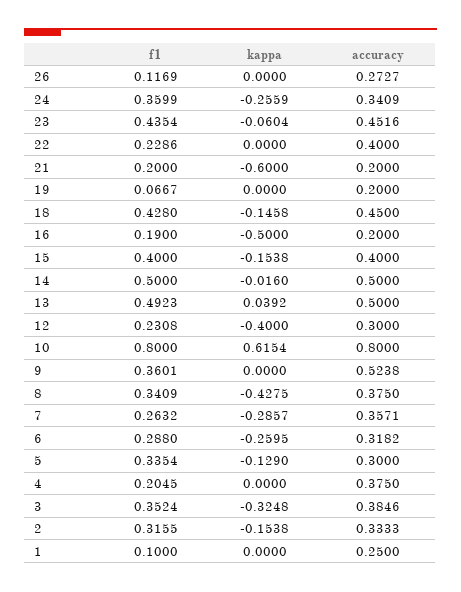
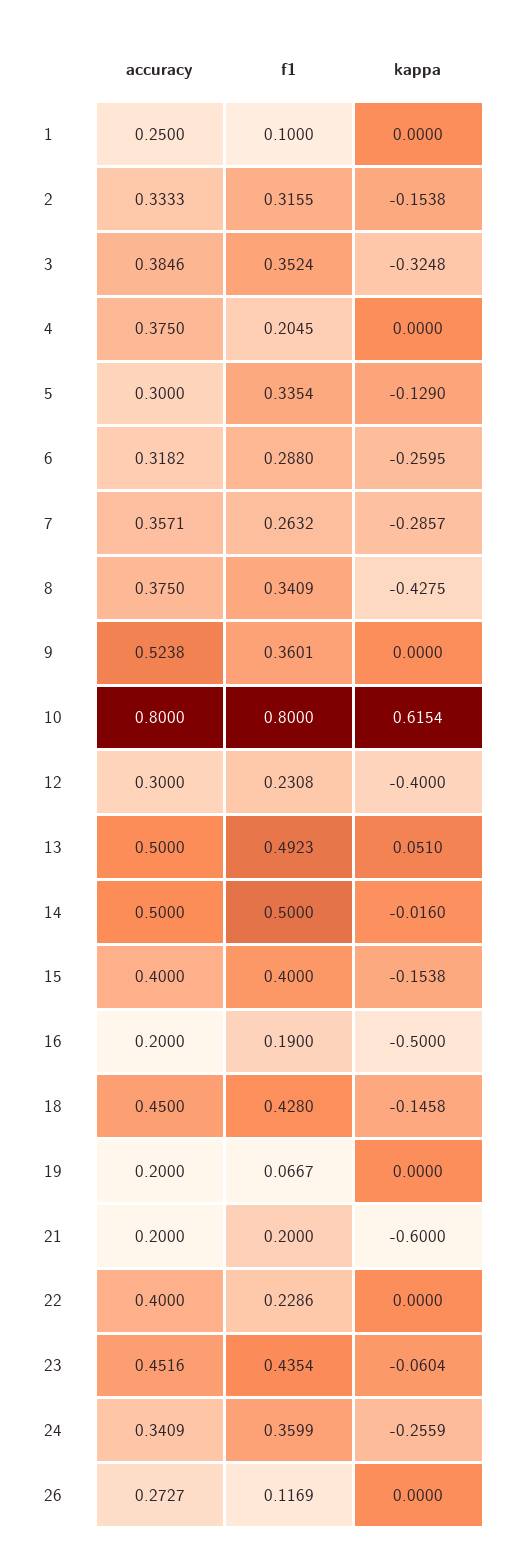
  {
    "f1": {
      "26": 0.1169,
      "24": 0.3599,
      "23": 0.4354,
      "22": 0.2286,
      "21": 0.2,
      "19": 0.0667,
      "18": 0.428,
      "16": 0.19,
      "15": 0.4,
      "14": 0.5,
      "13": 0.4923,
      "12": 0.2308,
      "10": 0.8,
      "9": 0.3601,
      "8": 0.3409,
      "7": 0.2632,
      "6": 0.288,
      "5": 0.3354,
      "4": 0.2045,
      "3": 0.3524,
      "2": 0.3155,
      "1": 0.1
    },
    "kappa": {
      "26": 0,
      "24": -0.2559,
      "23": -0.0604,
      "22": 0,
      "21": -0.6,
      "19": 0,
      "18": -0.1458,
      "16": -0.5,
      "15": -0.1538,
      "14": -0.016,
-     "13": 0.0392,
+     "13": 0.051,
      "12": -0.4,
      "10": 0.6154,
      "9": 0,
      "8": -0.4275,
      "7": -0.2857,
      "6": -0.2595,
      "5": -0.129,
      "4": 0,
      "3": -0.3248,
      "2": -0.1538,
      "1": 0
    },
    "accuracy": {
      "26": 0.2727,
      "24": 0.3409,
      "23": 0.4516,
      "22": 0.4,
      "21": 0.2,
      "19": 0.2,
      "18": 0.45,
      "16": 0.2,
      "15": 0.4,
      "14": 0.5,
      "13": 0.5,
      "12": 0.3,
      "10": 0.8,
      "9": 0.5238,
      "8": 0.375,
      "7": 0.3571,
      "6": 0.3182,
      "5": 0.3,
      "4": 0.375,
      "3": 0.3846,
      "2": 0.3333,
      "1": 0.25
    }
  }

